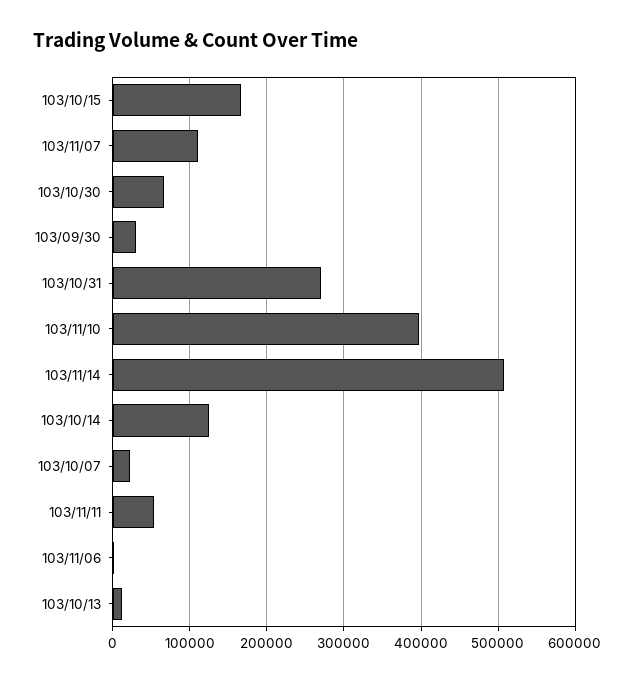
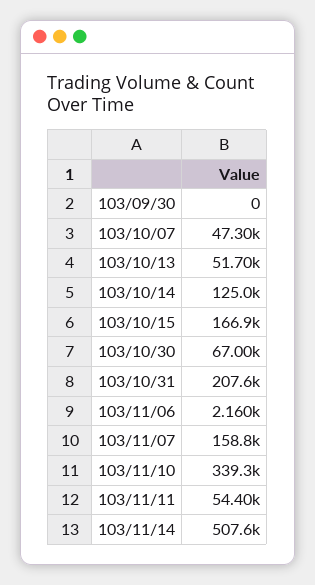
  {
    "103/10/15": 166900,
-   "103/11/07": 110000,
+   "103/11/07": 158800,
    "103/10/30": 67000,
-   "103/09/30": 30000,
+   "103/09/30": 0,
-   "103/10/31": 270000,
+   "103/10/31": 207600,
-   "103/11/10": 400000,
+   "103/11/10": 339300,
    "103/11/14": 507600,
    "103/10/14": 125000,
-   "103/10/07": 20000,
+   "103/10/07": 47300,
    "103/11/11": 54400,
    "103/11/06": 2160,
-   "103/10/13": 10000
+   "103/10/13": 51700
  }

